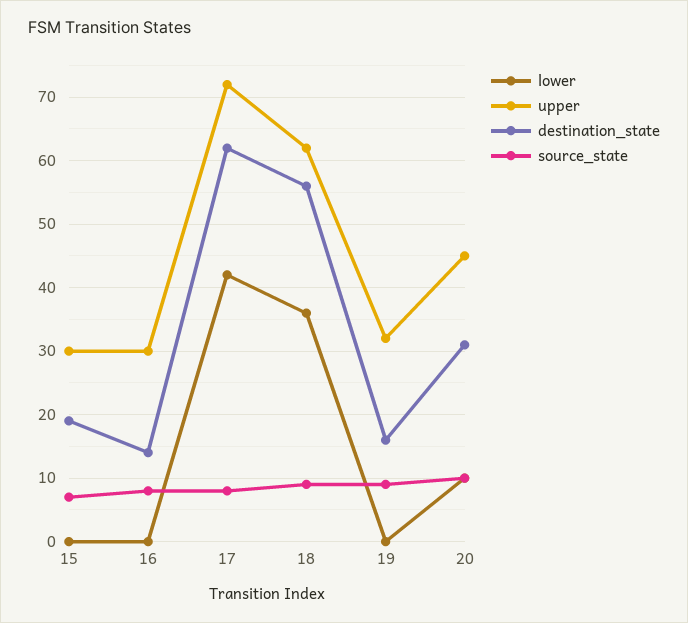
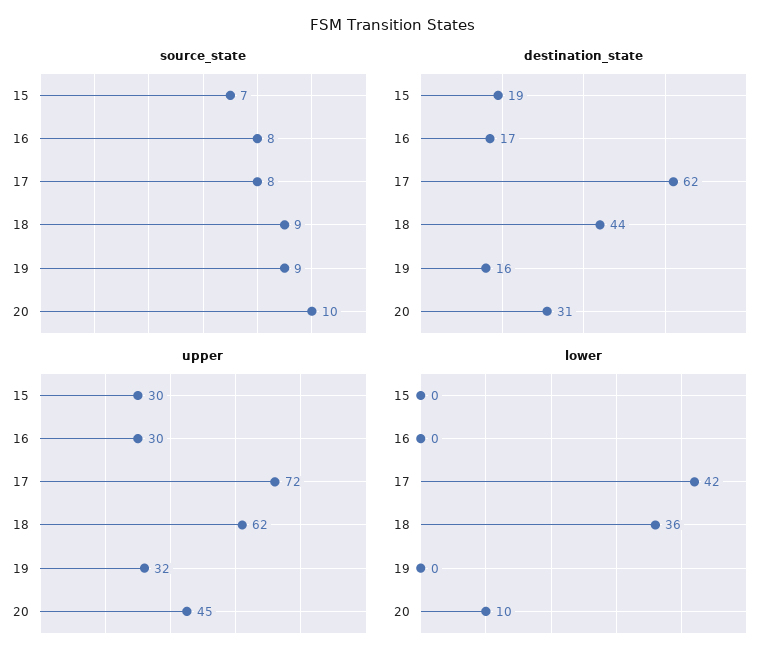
  {
    "lower": {
      "15": 0,
      "16": 0,
      "17": 42,
      "18": 36,
      "19": 0,
      "20": 10
    },
    "upper": {
      "15": 30,
      "16": 30,
      "17": 72,
      "18": 62,
      "19": 32,
      "20": 45
    },
    "destination_state": {
      "15": 19,
-     "16": 14,
+     "16": 17,
      "17": 62,
-     "18": 56,
+     "18": 44,
      "19": 16,
      "20": 31
    },
    "source_state": {
      "15": 7,
      "16": 8,
      "17": 8,
      "18": 9,
      "19": 9,
      "20": 10
    }
  }

